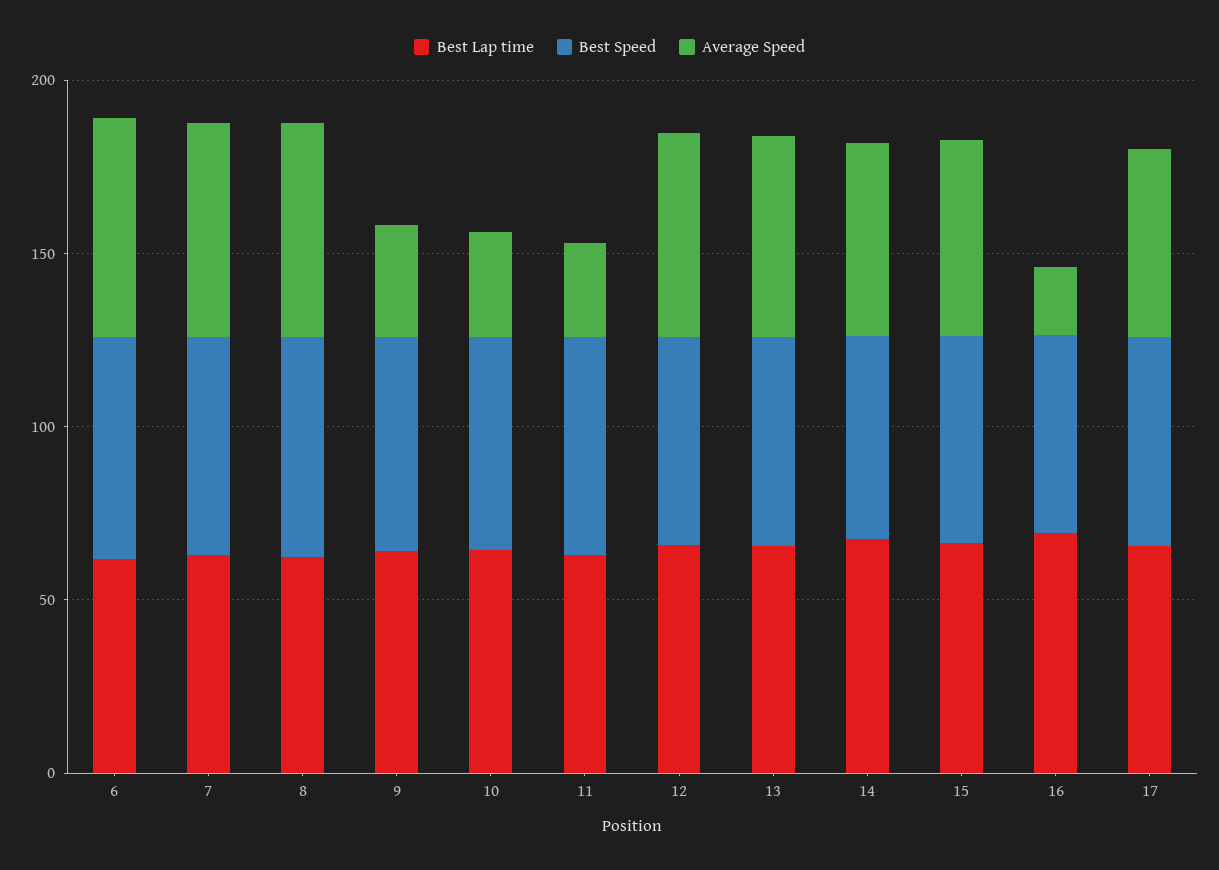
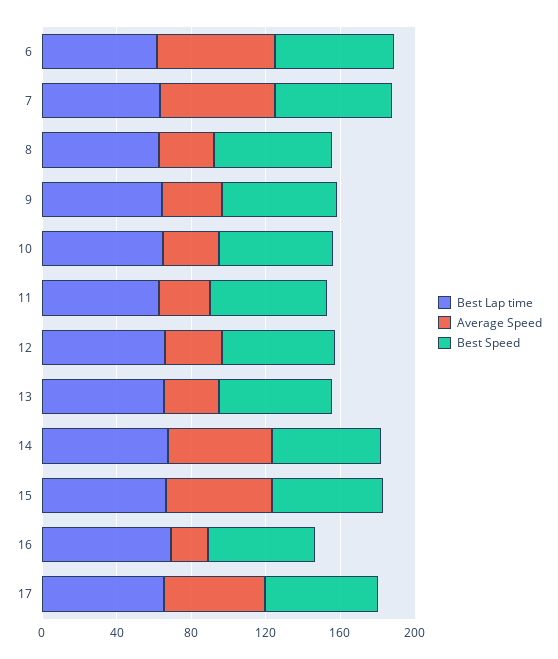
  {
    "Best Lap time": {
      "6": 60,
      "7": 60,
      "8": 60,
      "9": 60,
      "10": 60,
      "11": 60,
      "12": 70,
      "13": 70,
      "14": 70,
      "15": 70,
      "16": 70,
      "17": 70
    },
    "Best Speed": {
      "6": 60,
      "7": 60,
      "8": 60,
      "9": 60,
      "10": 60,
      "11": 60,
      "12": 60,
      "13": 60,
      "14": 60,
      "15": 60,
      "16": 60,
      "17": 60
    },
    "Average Speed": {
      "6": 60,
      "7": 60,
-     "8": 60,
+     "8": 30,
      "9": 30,
      "10": 30,
      "11": 30,
-     "12": 60,
+     "12": 30,
-     "13": 60,
+     "13": 30,
      "14": 60,
      "15": 60,
      "16": 20,
      "17": 50
    }
  }

